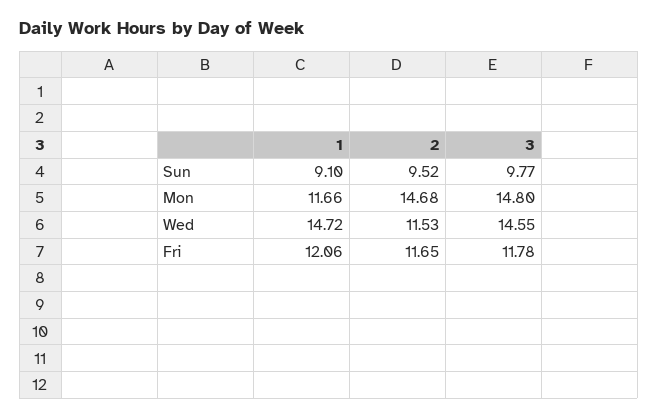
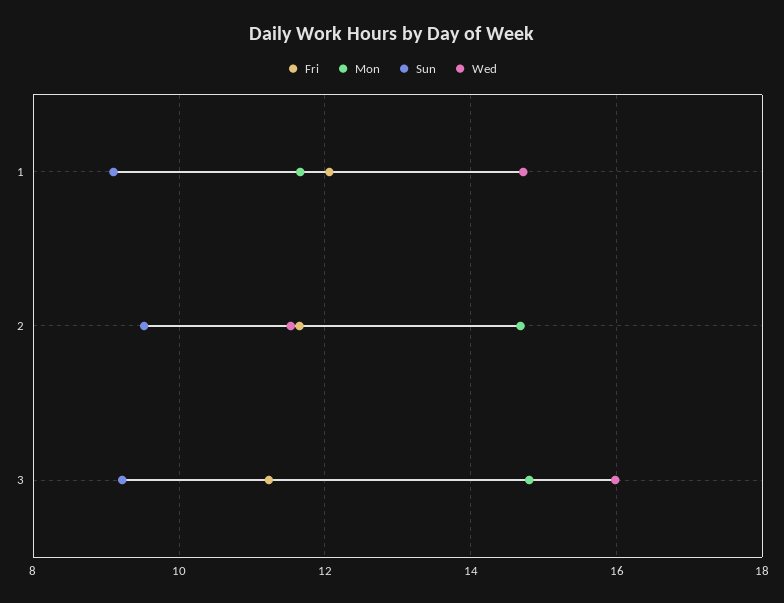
  {
    "Sun": {
      "1": 9.1,
      "2": 9.52,
-     "3": 9.77
+     "3": 9.2
    },
    "Mon": {
      "1": 11.66,
      "2": 14.68,
      "3": 14.8
    },
    "Wed": {
      "1": 14.72,
      "2": 11.53,
-     "3": 14.55
+     "3": 16
    },
    "Fri": {
      "1": 12.06,
      "2": 11.65,
-     "3": 11.78
+     "3": 11.2
    }
  }

